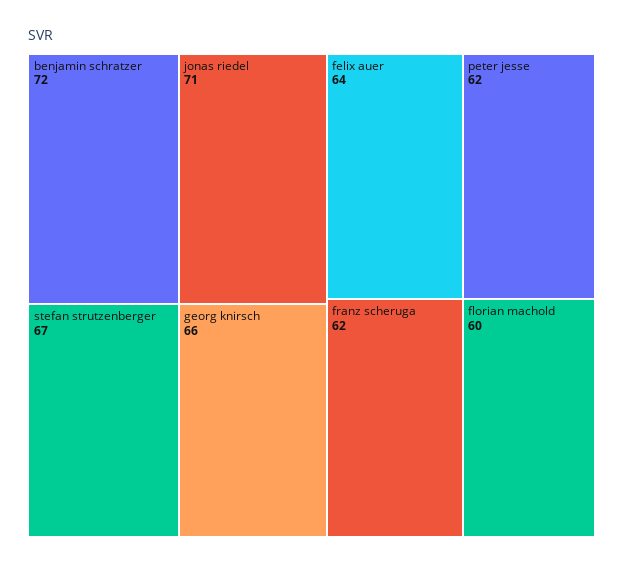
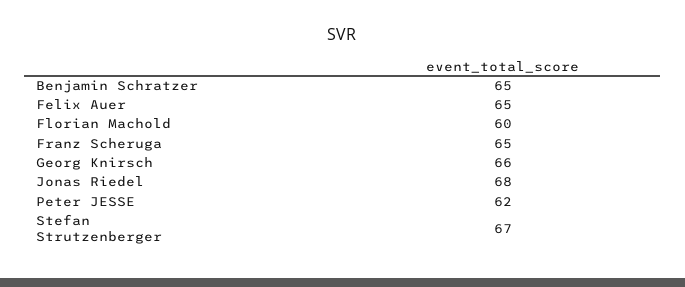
  {
-   "benjamin schratzer": 72,
+   "benjamin schratzer": 65,
-   "jonas riedel": 71,
+   "jonas riedel": 68,
    "stefan strutzenberger": 67,
    "georg knirsch": 66,
-   "felix auer": 64,
+   "felix auer": 65,
    "peter jesse": 62,
-   "franz scheruga": 62,
+   "franz scheruga": 65,
    "florian machold": 60
  }

